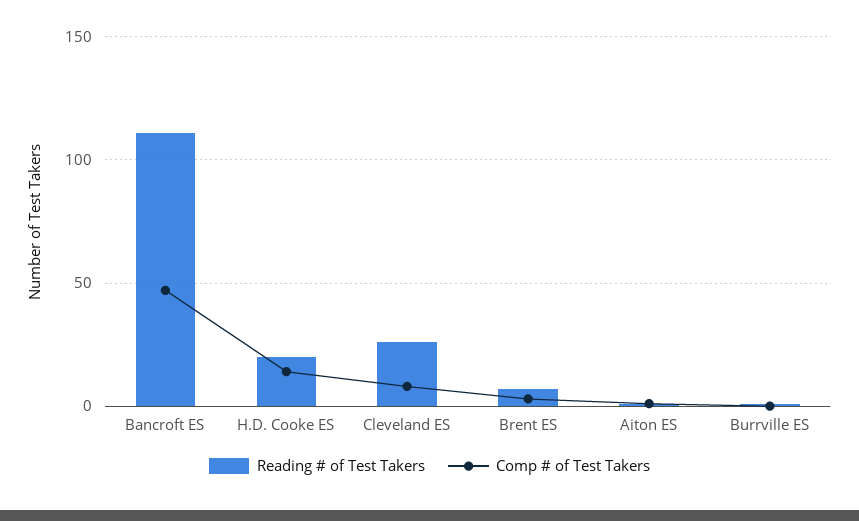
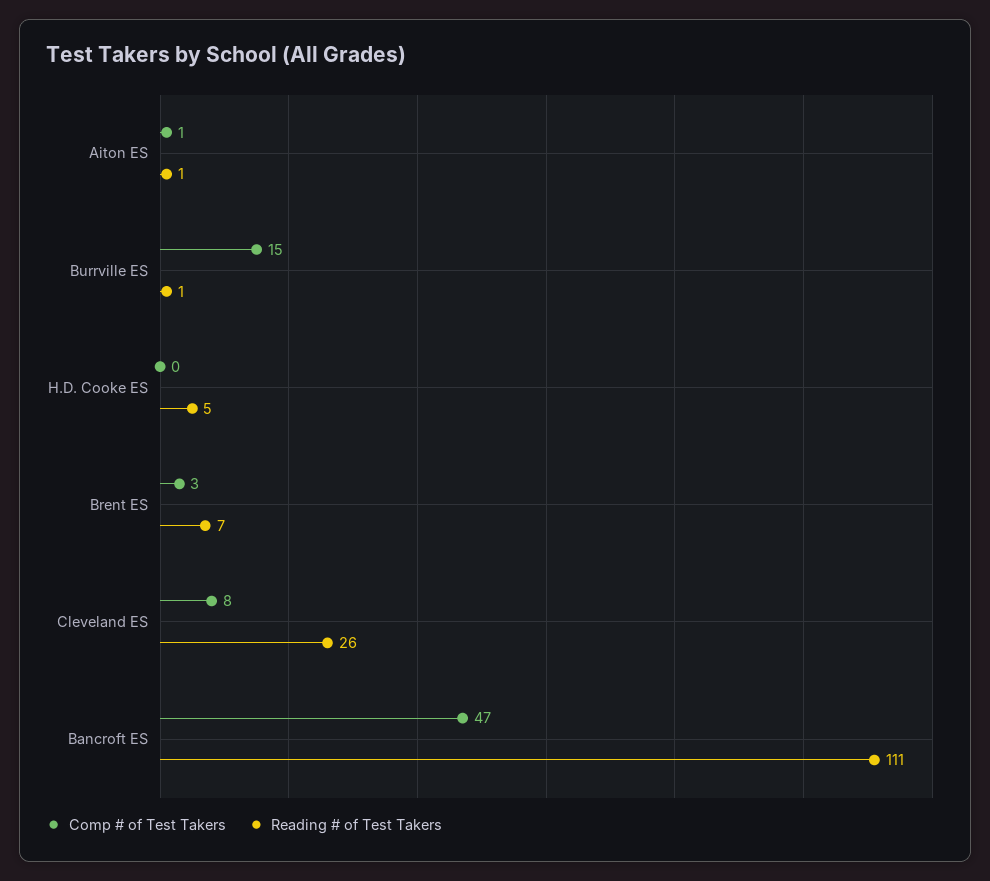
  {
    "Reading # of Test Takers": {
      "Bancroft ES": 111,
-     "H.D. Cooke ES": 20,
+     "H.D. Cooke ES": 5,
      "Cleveland ES": 26,
      "Brent ES": 7,
      "Aiton ES": 1,
      "Burrville ES": 1
    },
    "Comp # of Test Takers": {
      "Bancroft ES": 47,
-     "H.D. Cooke ES": 15,
+     "H.D. Cooke ES": 0,
      "Cleveland ES": 8,
      "Brent ES": 3,
      "Aiton ES": 1,
-     "Burrville ES": 0
+     "Burrville ES": 15
    }
  }

